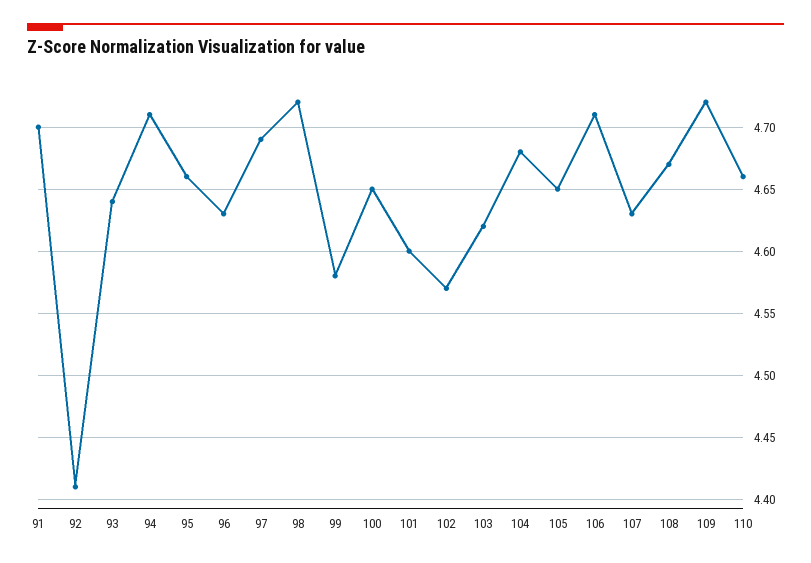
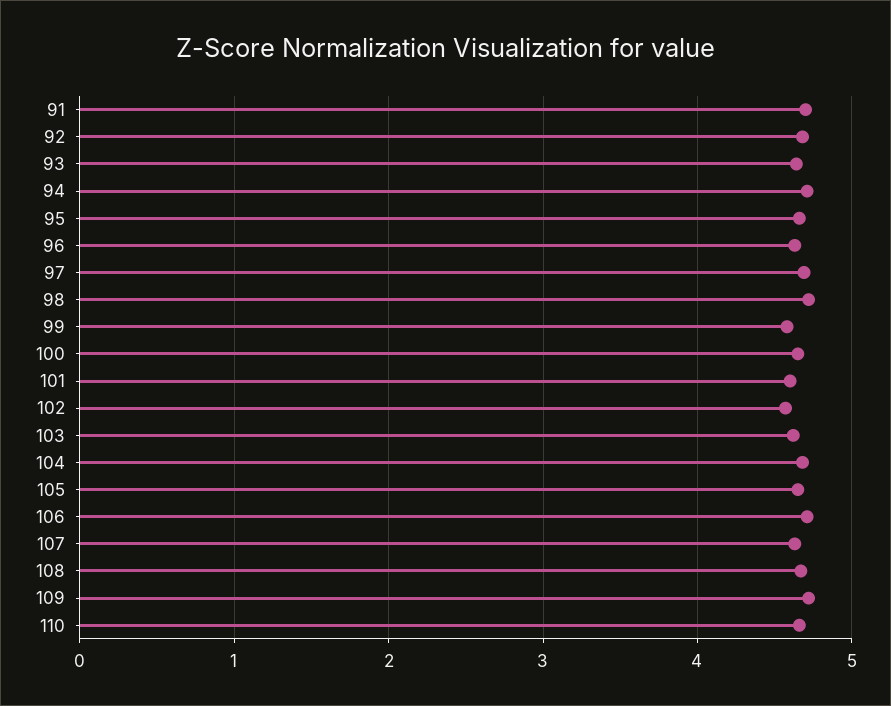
  {
    "91": 4.7,
-   "92": 4.41,
+   "92": 4.7,
    "93": 4.64,
    "94": 4.71,
    "95": 4.66,
    "96": 4.63,
    "97": 4.69,
    "98": 4.72,
    "99": 4.58,
    "100": 4.65,
    "101": 4.6,
    "102": 4.57,
    "103": 4.62,
    "104": 4.68,
    "105": 4.65,
    "106": 4.71,
    "107": 4.63,
    "108": 4.67,
    "109": 4.72,
    "110": 4.66
  }

